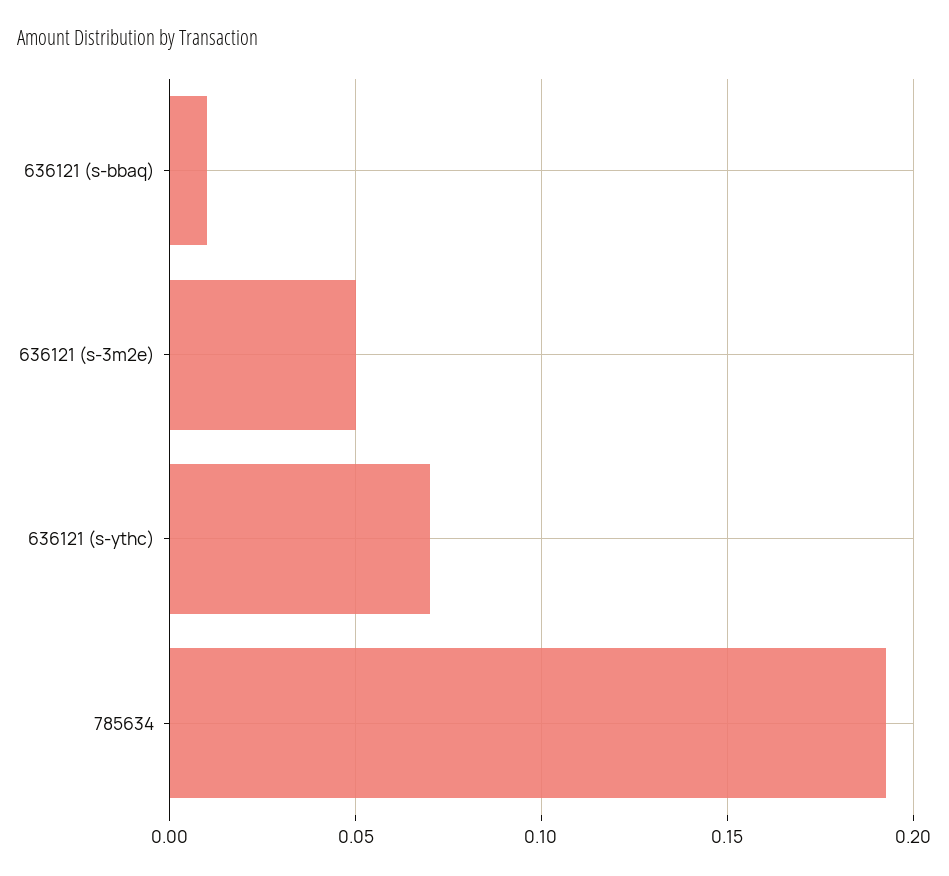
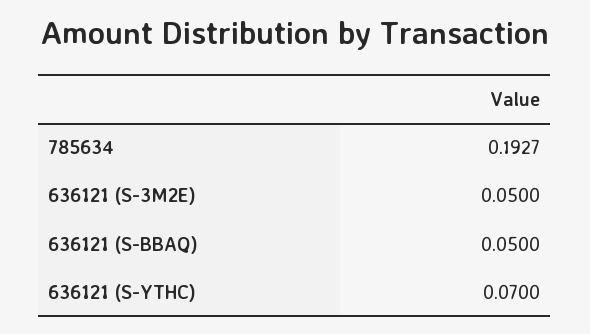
  {
-   "636121 (s-bbaq)": 0.01,
+   "636121 (s-bbaq)": 0.05,
    "636121 (s-3m2e)": 0.05,
    "636121 (s-ythc)": 0.07,
    "785634": 0.1927
  }

